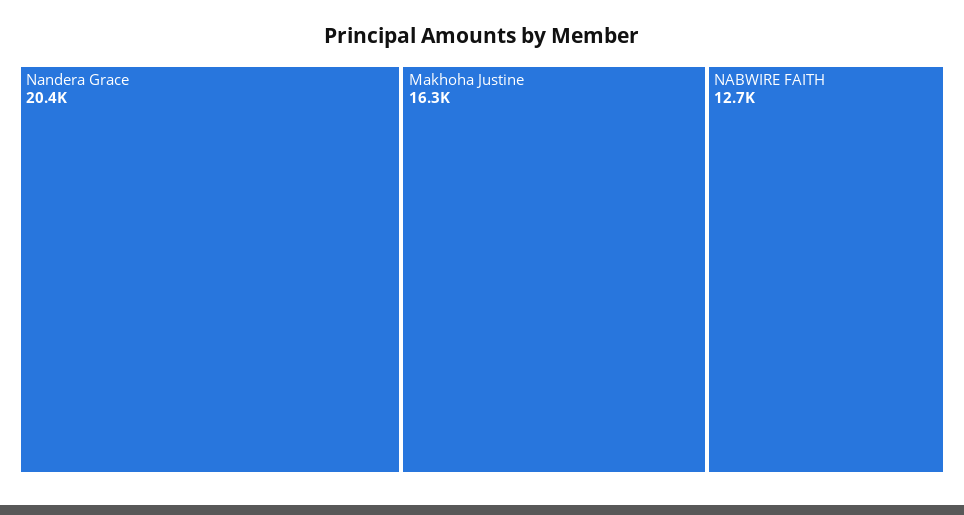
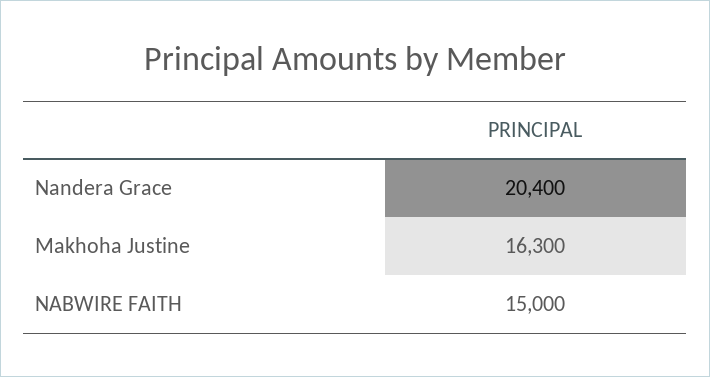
  {
    "Nandera Grace": 20400,
    "Makhoha Justine": 16300,
-   "NABWIRE FAITH": 12700
+   "NABWIRE FAITH": 15000
  }

